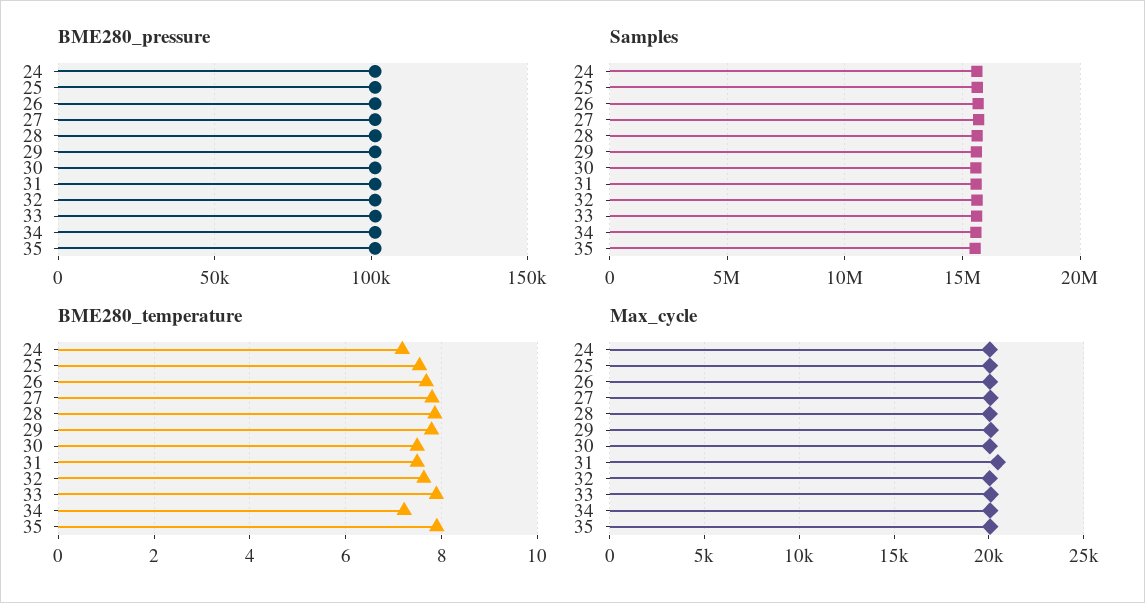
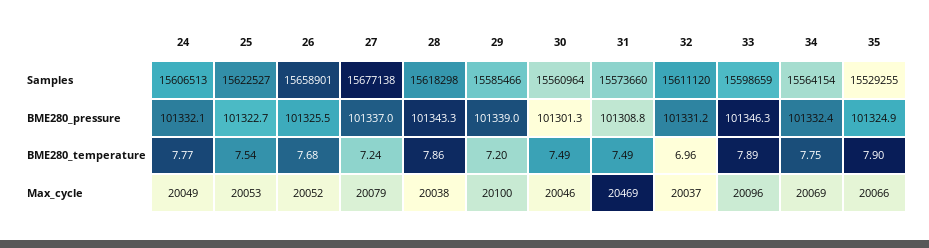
  {
    "BME280_pressure": {
      "24": 101332.1,
      "25": 101322.7,
      "26": 101325.5,
      "27": 101337,
      "28": 101343.3,
      "29": 101339,
      "30": 101301.3,
      "31": 101308.8,
      "32": 101331.2,
      "33": 101346.3,
      "34": 101332.4,
      "35": 101324.9
    },
    "Samples": {
      "24": 15606513,
      "25": 15622527,
      "26": 15658901,
      "27": 15677138,
      "28": 15618298,
      "29": 15585466,
      "30": 15560964,
      "31": 15573660,
      "32": 15611120,
      "33": 15598659,
      "34": 15564154,
      "35": 15529255
    },
    "BME280_temperature": {
-     "24": 7.2,
+     "24": 7.77,
      "25": 7.54,
      "26": 7.68,
-     "27": 7.8,
+     "27": 7.24,
      "28": 7.86,
-     "29": 7.8,
+     "29": 7.2,
      "30": 7.49,
      "31": 7.49,
-     "32": 7.6,
+     "32": 6.96,
      "33": 7.89,
-     "34": 7.2,
+     "34": 7.75,
      "35": 7.9
    },
    "Max_cycle": {
      "24": 20049,
      "25": 20053,
      "26": 20052,
      "27": 20079,
      "28": 20038,
      "29": 20100,
      "30": 20046,
      "31": 20469,
      "32": 20037,
      "33": 20096,
      "34": 20069,
      "35": 20066
    }
  }

